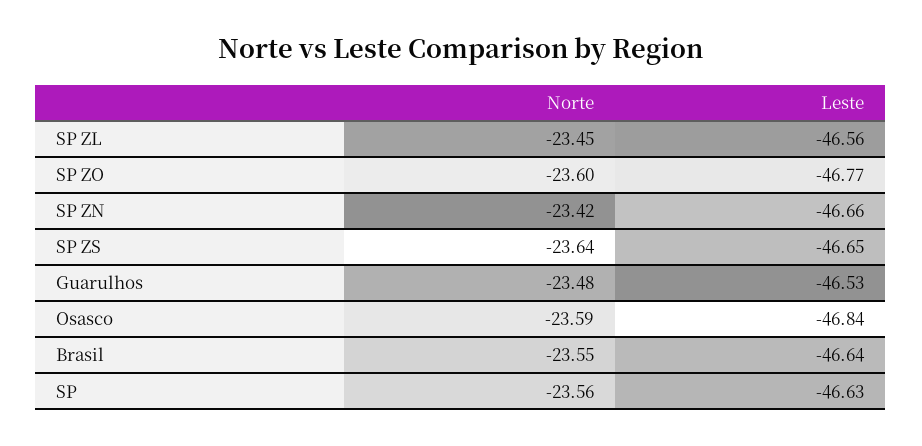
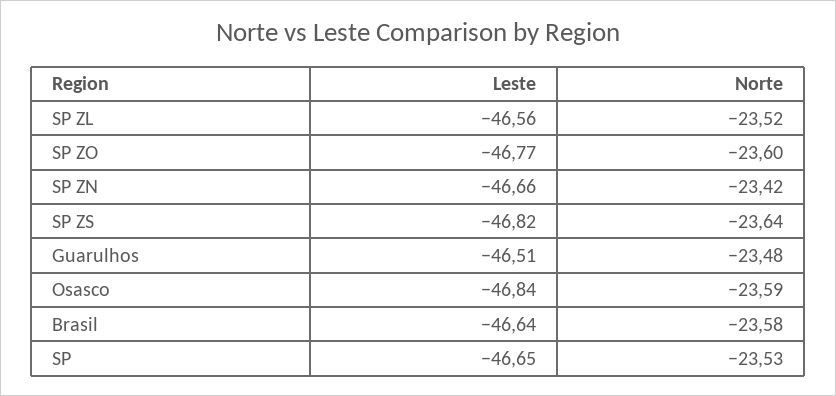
  {
    "Norte": {
-     "SP ZL": -23.45,
+     "SP ZL": -23.52,
      "SP ZO": -23.6,
      "SP ZN": -23.42,
      "SP ZS": -23.64,
      "Guarulhos": -23.48,
      "Osasco": -23.59,
-     "Brasil": -23.55,
+     "Brasil": -23.58,
-     "SP": -23.56
+     "SP": -23.53
    },
    "Leste": {
      "SP ZL": -46.56,
      "SP ZO": -46.77,
      "SP ZN": -46.66,
-     "SP ZS": -46.65,
+     "SP ZS": -46.82,
-     "Guarulhos": -46.53,
+     "Guarulhos": -46.51,
      "Osasco": -46.84,
      "Brasil": -46.64,
-     "SP": -46.63
+     "SP": -46.65
    }
  }

